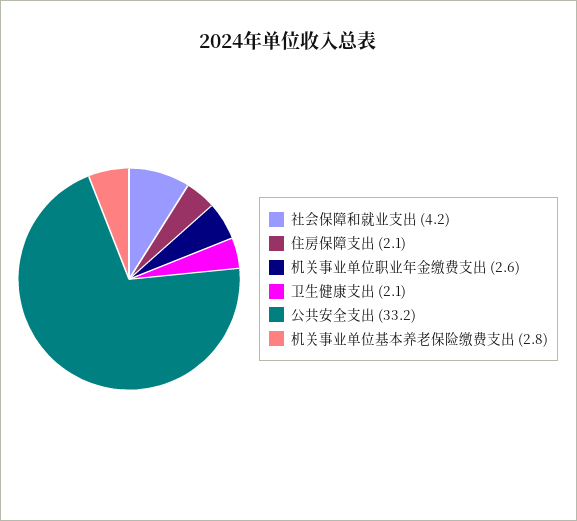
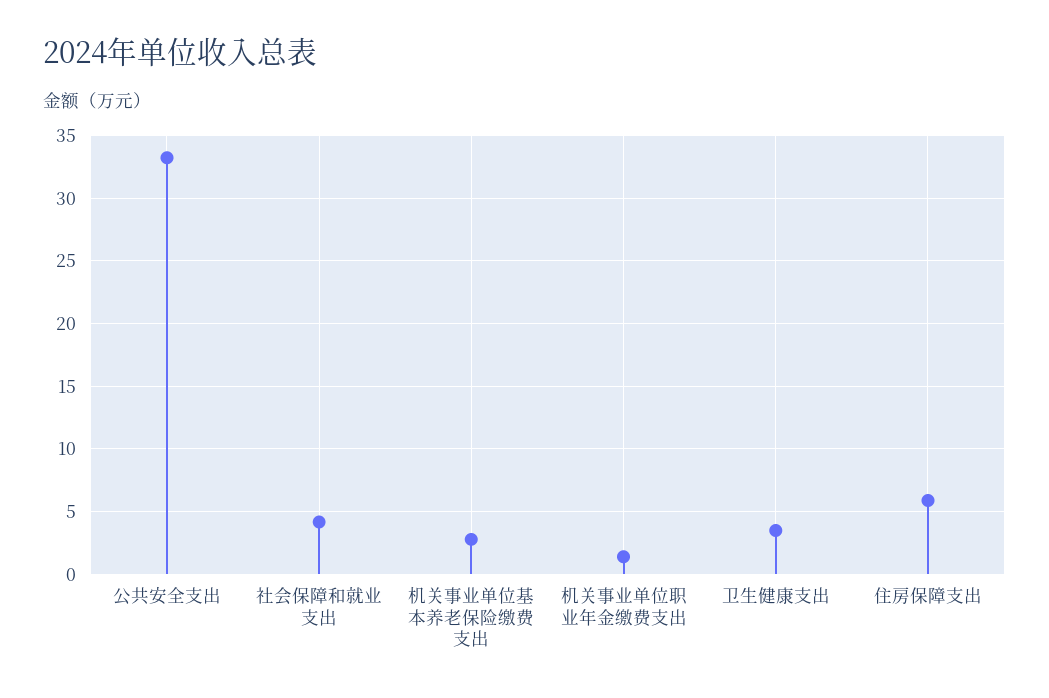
  {
    "社会保障和就业支出": 4.2,
-   "住房保障支出": 2.1,
+   "住房保障支出": 6,
-   "机关事业单位职业年金缴费支出": 2.6,
+   "机关事业单位职业年金缴费支出": 1.5,
-   "卫生健康支出": 2.1,
+   "卫生健康支出": 3.5,
    "公共安全支出": 33.2,
    "机关事业单位基本养老保险缴费支出": 2.8
  }

